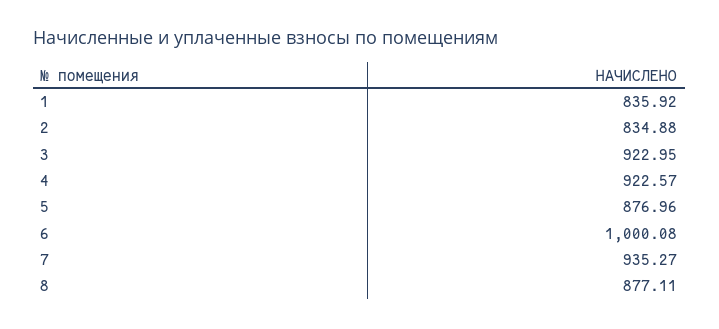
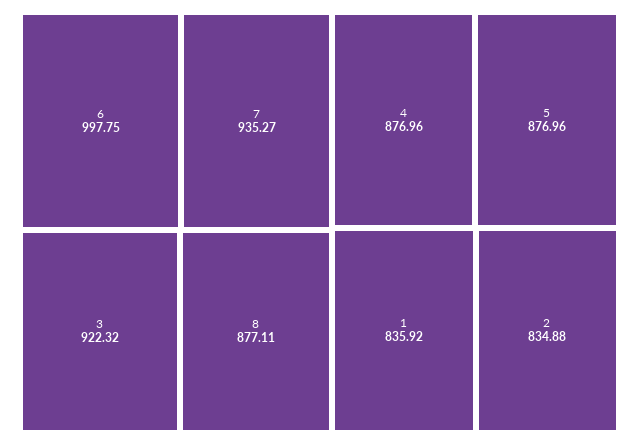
  {
    "1": 835.92,
    "2": 834.88,
-   "3": 922.95,
+   "3": 922.32,
-   "4": 922.57,
+   "4": 876.96,
    "5": 876.96,
-   "6": 1000.08,
+   "6": 997.75,
    "7": 935.27,
    "8": 877.11
  }

